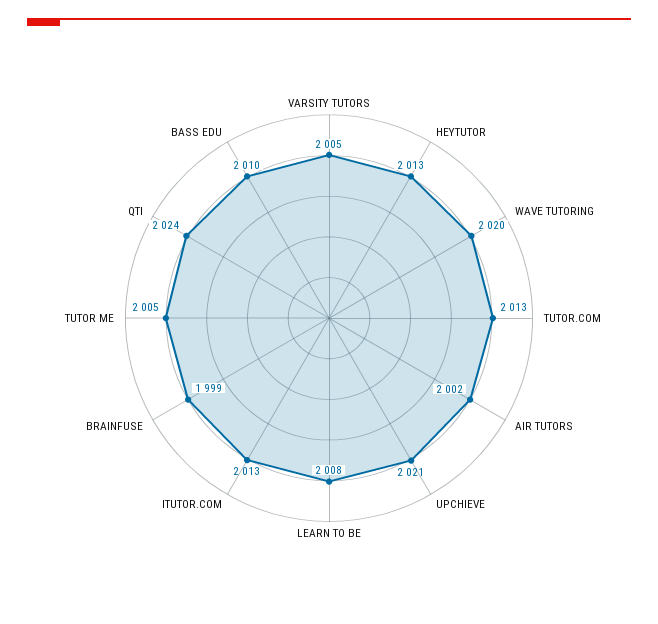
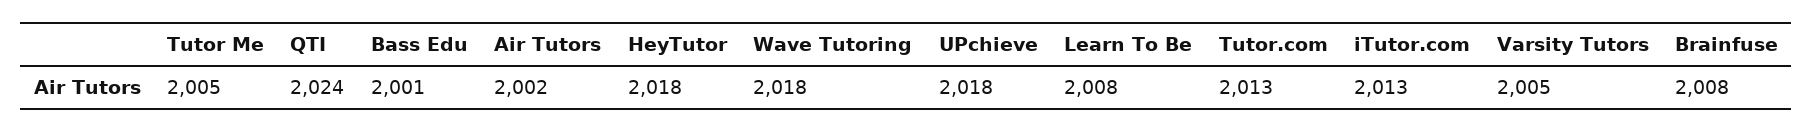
  {
    "VARSITY TUTORS": 2005,
-   "HEYTUTOR": 2013,
+   "HEYTUTOR": 2018,
-   "WAVE TUTORING": 2020,
+   "WAVE TUTORING": 2018,
    "TUTOR.COM": 2013,
    "AIR TUTORS": 2002,
-   "UPCHIEVE": 2021,
+   "UPCHIEVE": 2018,
    "LEARN TO BE": 2008,
    "ITUTOR.COM": 2013,
-   "BRAINFUSE": 1999,
+   "BRAINFUSE": 2008,
    "TUTOR ME": 2005,
    "QTI": 2024,
-   "BASS EDU": 2010
+   "BASS EDU": 2001
  }

